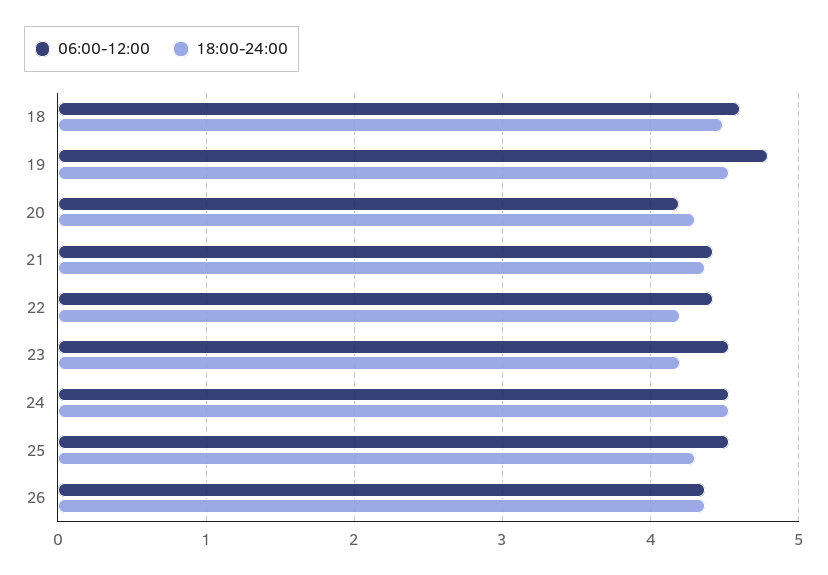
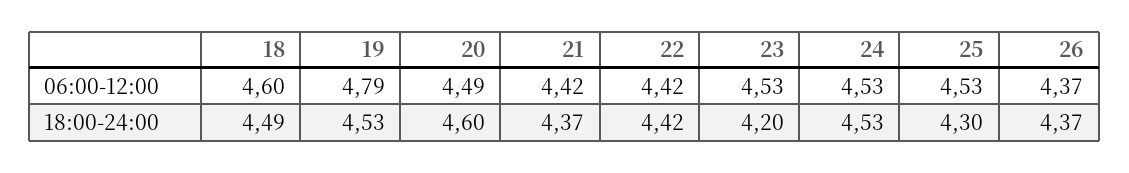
  {
    "06:00-12:00": {
      "18": 4.6,
      "19": 4.79,
-     "20": 4.2,
+     "20": 4.49,
      "21": 4.42,
      "22": 4.42,
      "23": 4.53,
      "24": 4.53,
      "25": 4.53,
      "26": 4.37
    },
    "18:00-24:00": {
      "18": 4.49,
      "19": 4.53,
-     "20": 4.3,
+     "20": 4.6,
      "21": 4.37,
-     "22": 4.2,
+     "22": 4.42,
      "23": 4.2,
      "24": 4.53,
      "25": 4.3,
      "26": 4.37
    }
  }

